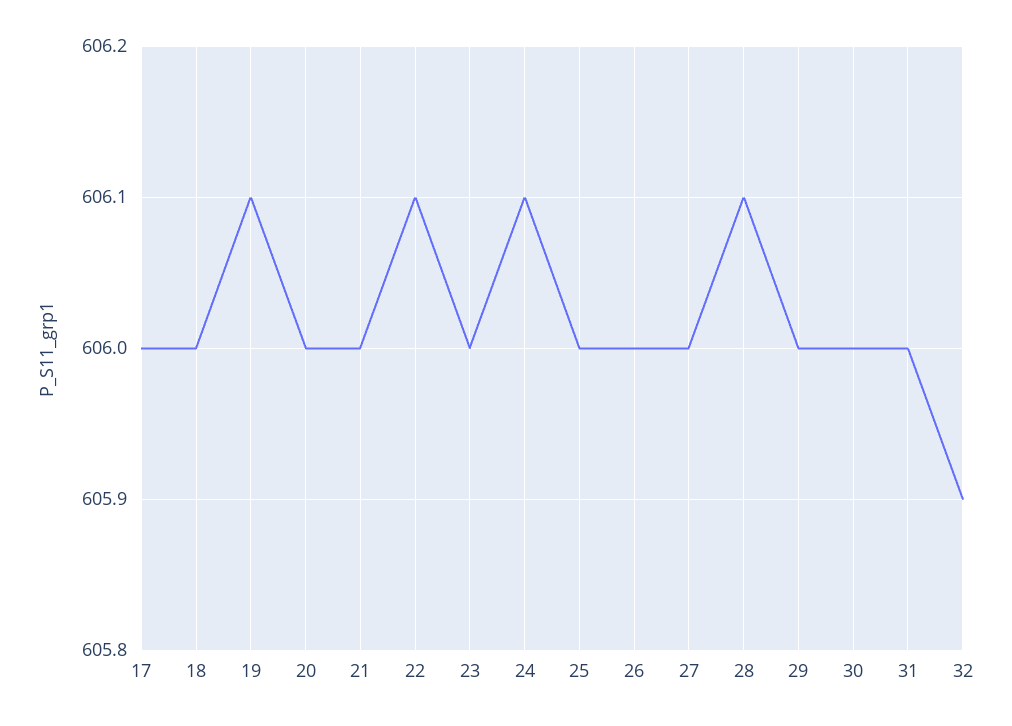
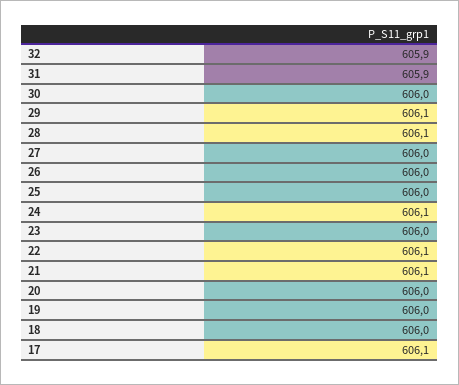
  {
-   "17": 606,
+   "17": 606.1,
    "18": 606,
-   "19": 606.1,
+   "19": 606,
    "20": 606,
-   "21": 606,
+   "21": 606.1,
    "22": 606.1,
    "23": 606,
    "24": 606.1,
    "25": 606,
    "26": 606,
    "27": 606,
    "28": 606.1,
-   "29": 606,
+   "29": 606.1,
    "30": 606,
-   "31": 606,
+   "31": 605.9,
    "32": 605.9
  }

